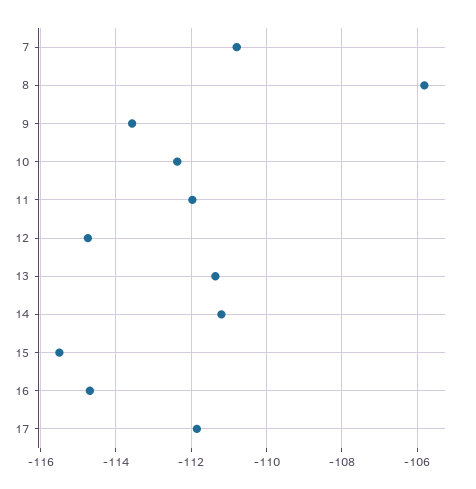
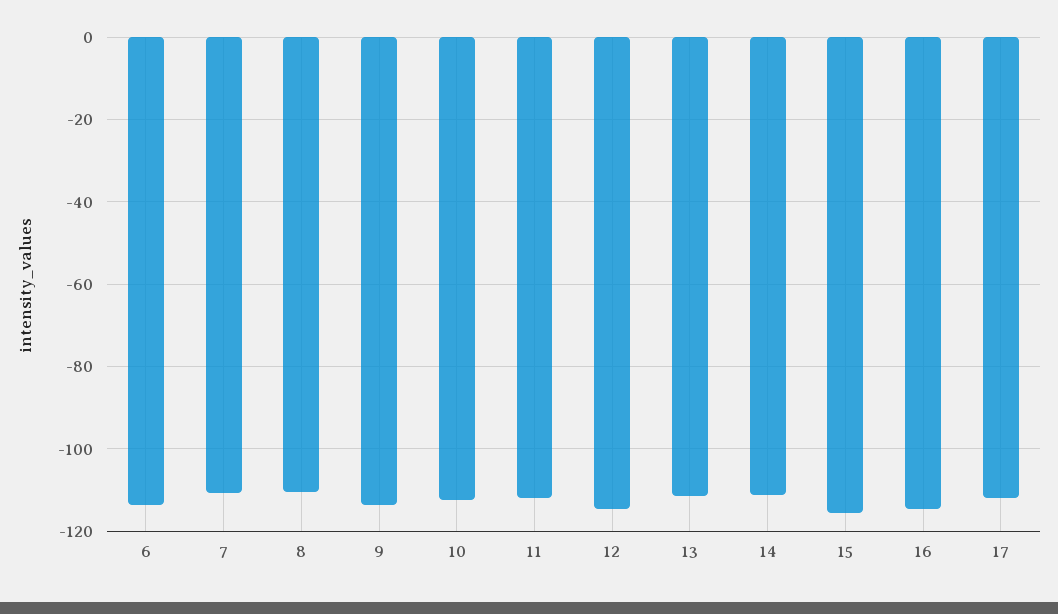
  {
    "7": -110.8,
-   "8": -105.8,
+   "8": -110,
    "9": -113.6,
    "10": -112.4,
    "11": -112,
    "12": -114.8,
    "13": -111.4,
    "14": -111.2,
    "15": -115.6,
    "16": -114.6,
-   "17": -111.8
+   "17": -111.8,
+   "6": -114
  }

